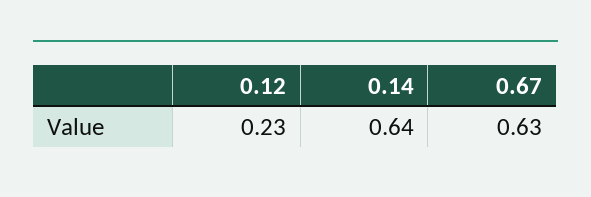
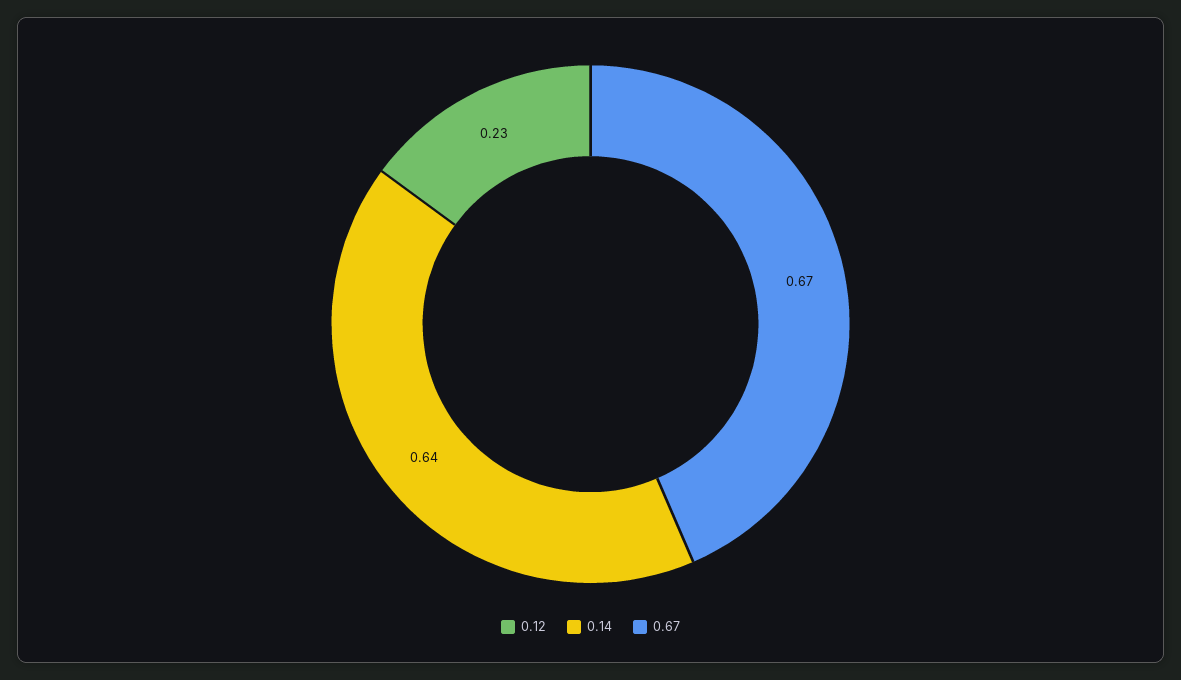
  {
    "0.12": 0.23,
    "0.14": 0.64,
-   "0.67": 0.63
+   "0.67": 0.67
  }

